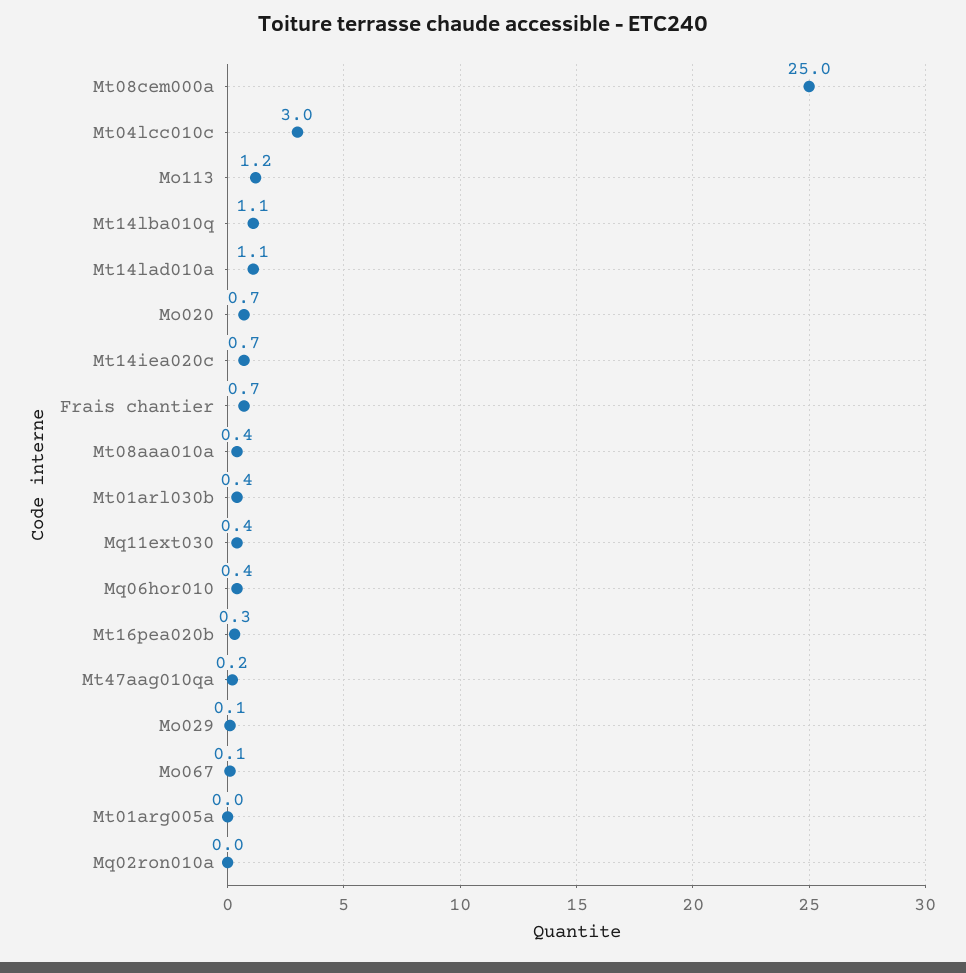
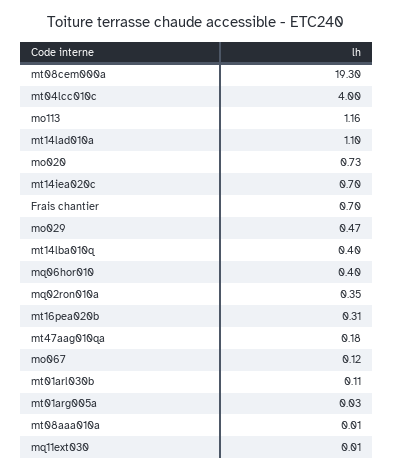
  {
-   "Mt08cem000a": 25,
+   "Mt08cem000a": 19.3,
-   "Mt04lcc010c": 3,
+   "Mt04lcc010c": 4,
    "Mo113": 1.16,
-   "Mt14lba010q": 1.1,
+   "Mt14lba010q": 0.4,
    "Mt14lad010a": 1.1,
    "Mo020": 0.73,
    "Mt14iea020c": 0.7,
    "Frais chantier": 0.7,
-   "Mt08aaa010a": 0.4,
+   "Mt08aaa010a": 0.01,
-   "Mt01arl030b": 0.4,
+   "Mt01arl030b": 0.11,
-   "Mq11ext030": 0.4,
+   "Mq11ext030": 0.01,
    "Mq06hor010": 0.4,
    "Mt16pea020b": 0.31,
    "Mt47aag010qa": 0.18,
-   "Mo029": 0.1,
+   "Mo029": 0.47,
    "Mo067": 0.12,
    "Mt01arg005a": 0.03,
-   "Mq02ron010a": 0
+   "Mq02ron010a": 0.35
  }

